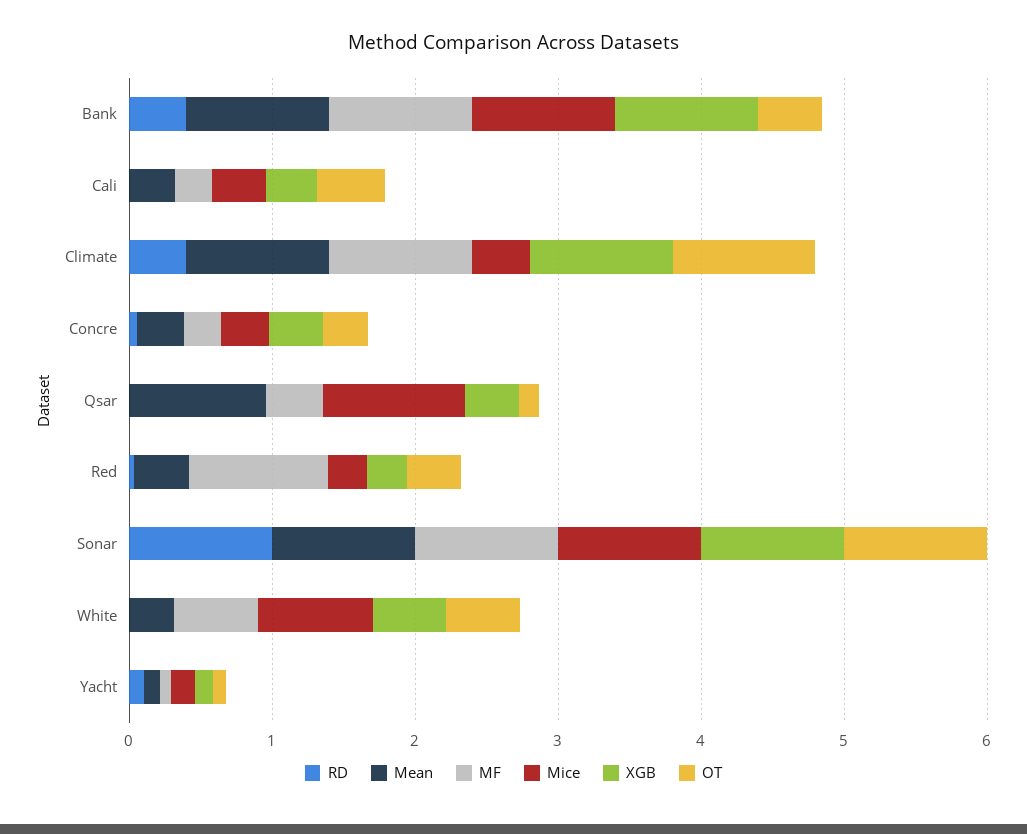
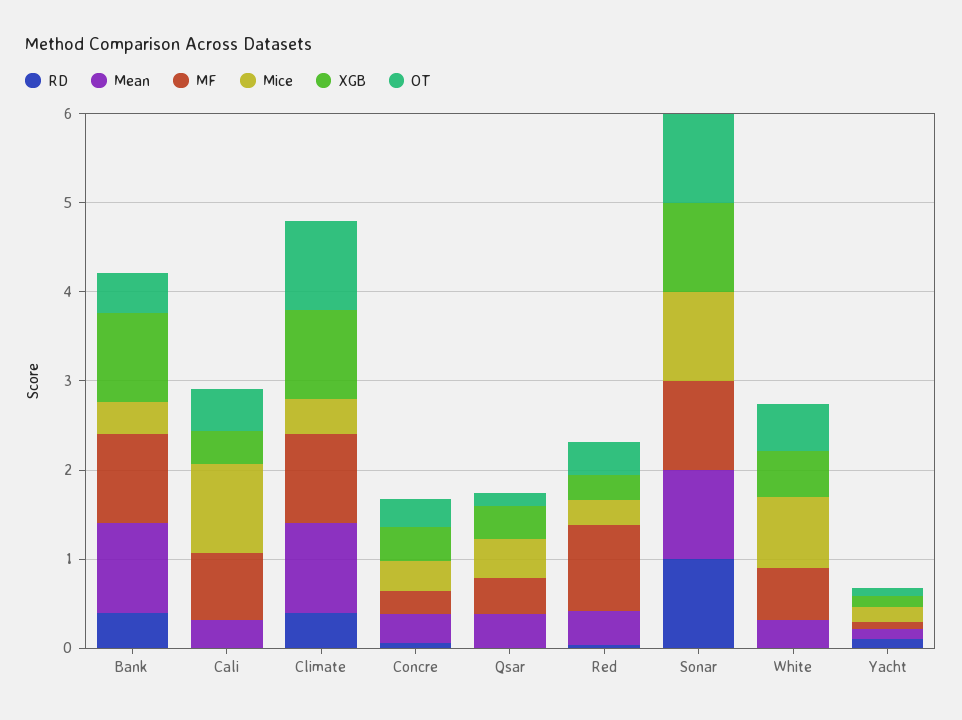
  {
    "RD": {
      "Bank": 0.4,
      "Cali": 0,
      "Climate": 0.4,
      "Concre": 0,
      "Qsar": 0,
      "Red": 0,
      "Sonar": 1,
      "White": 0,
      "Yacht": 0.2
    },
    "Mean": {
      "Bank": 1,
      "Cali": 0.4,
      "Climate": 1,
      "Concre": 0.4,
-     "Qsar": 1,
+     "Qsar": 0.4,
      "Red": 0.4,
      "Sonar": 1,
      "White": 0.4,
      "Yacht": 0.2
    },
    "MF": {
      "Bank": 1,
-     "Cali": 0.2,
+     "Cali": 0.8,
      "Climate": 1,
      "Concre": 0.2,
      "Qsar": 0.4,
      "Red": 1,
      "Sonar": 1,
      "White": 0.6,
      "Yacht": 0
    },
    "Mice": {
-     "Bank": 1,
+     "Bank": 0.4,
-     "Cali": 0.4,
+     "Cali": 1,
      "Climate": 0.4,
      "Concre": 0.4,
-     "Qsar": 1,
+     "Qsar": 0.4,
      "Red": 0.2,
      "Sonar": 1,
      "White": 0.8,
      "Yacht": 0.2
    },
    "XGB": {
      "Bank": 1,
      "Cali": 0.4,
      "Climate": 1,
      "Concre": 0.4,
      "Qsar": 0.4,
      "Red": 0.2,
      "Sonar": 1,
      "White": 0.6,
      "Yacht": 0.2
    },
    "OT": {
      "Bank": 0.4,
      "Cali": 0.4,
      "Climate": 1,
      "Concre": 0.4,
      "Qsar": 0.2,
      "Red": 0.4,
      "Sonar": 1,
      "White": 0.6,
      "Yacht": 0
    }
  }

